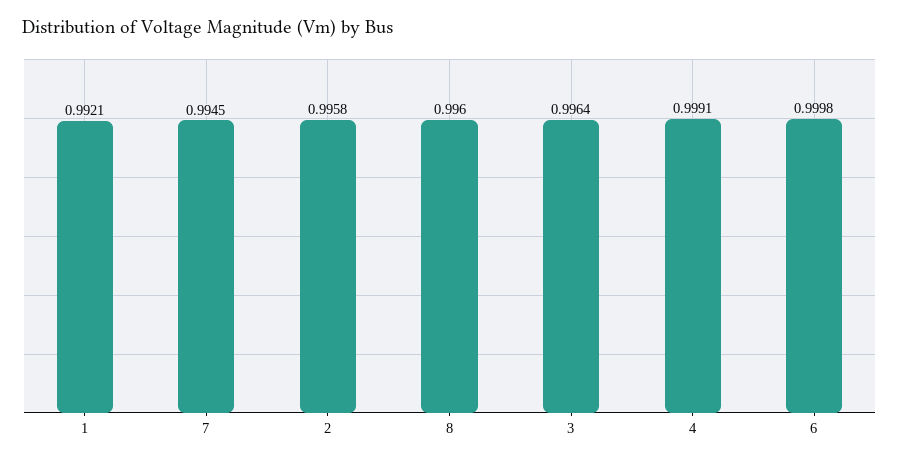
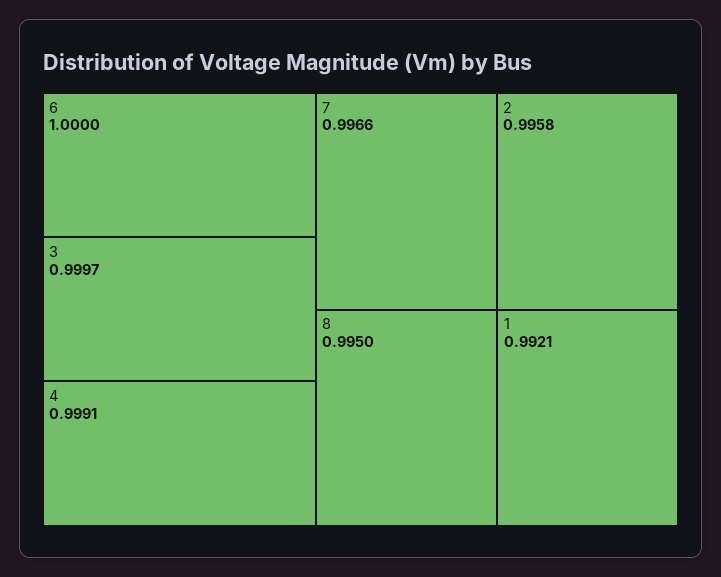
  {
    "1": 0.9921,
-   "7": 0.9945,
+   "7": 0.9966,
    "2": 0.9958,
-   "8": 0.996,
+   "8": 0.995,
-   "3": 0.9964,
+   "3": 0.9997,
    "4": 0.9991,
-   "6": 0.9998
+   "6": 1
  }

